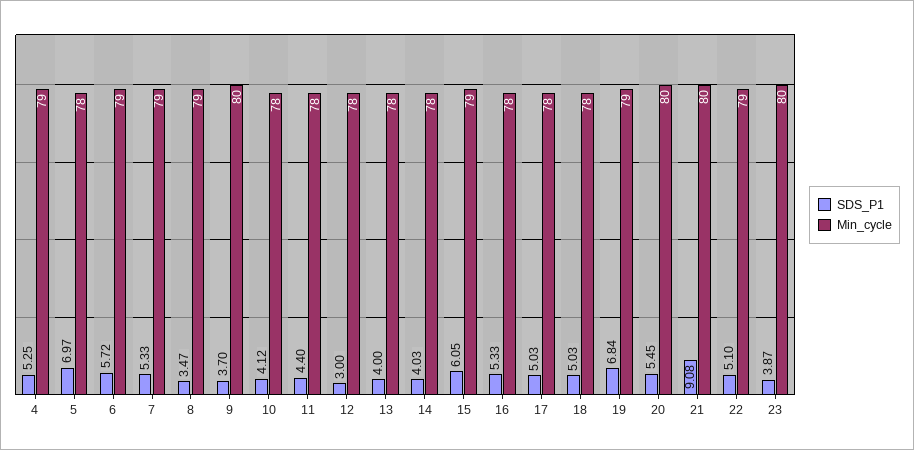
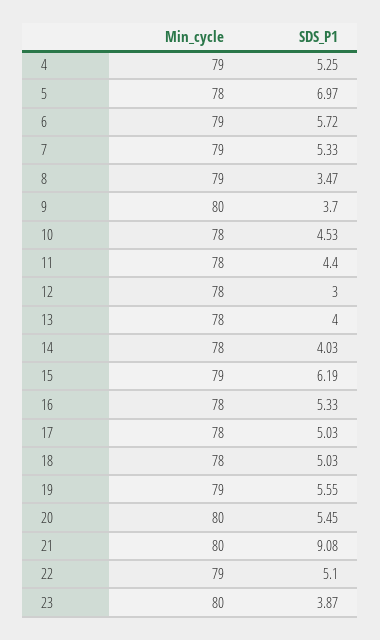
  {
    "SDS_P1": {
      "4": 5.25,
      "5": 6.97,
      "6": 5.72,
      "7": 5.33,
      "8": 3.47,
      "9": 3.7,
-     "10": 4.12,
+     "10": 4.53,
      "11": 4.4,
      "12": 3,
      "13": 4,
      "14": 4.03,
-     "15": 6.05,
+     "15": 6.19,
      "16": 5.33,
      "17": 5.03,
      "18": 5.03,
-     "19": 6.84,
+     "19": 5.55,
      "20": 5.45,
      "21": 9.08,
      "22": 5.1,
      "23": 3.87
    },
    "Min_cycle": {
      "4": 79,
      "5": 78,
      "6": 79,
      "7": 79,
      "8": 79,
      "9": 80,
      "10": 78,
      "11": 78,
      "12": 78,
      "13": 78,
      "14": 78,
      "15": 79,
      "16": 78,
      "17": 78,
      "18": 78,
      "19": 79,
      "20": 80,
      "21": 80,
      "22": 79,
      "23": 80
    }
  }

